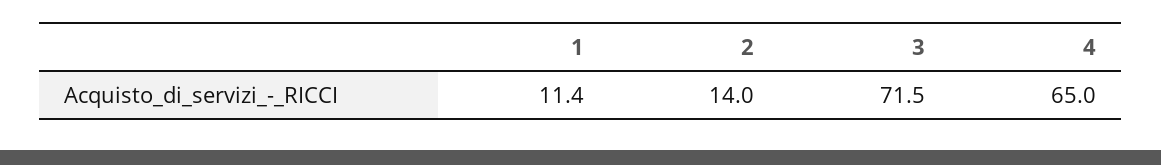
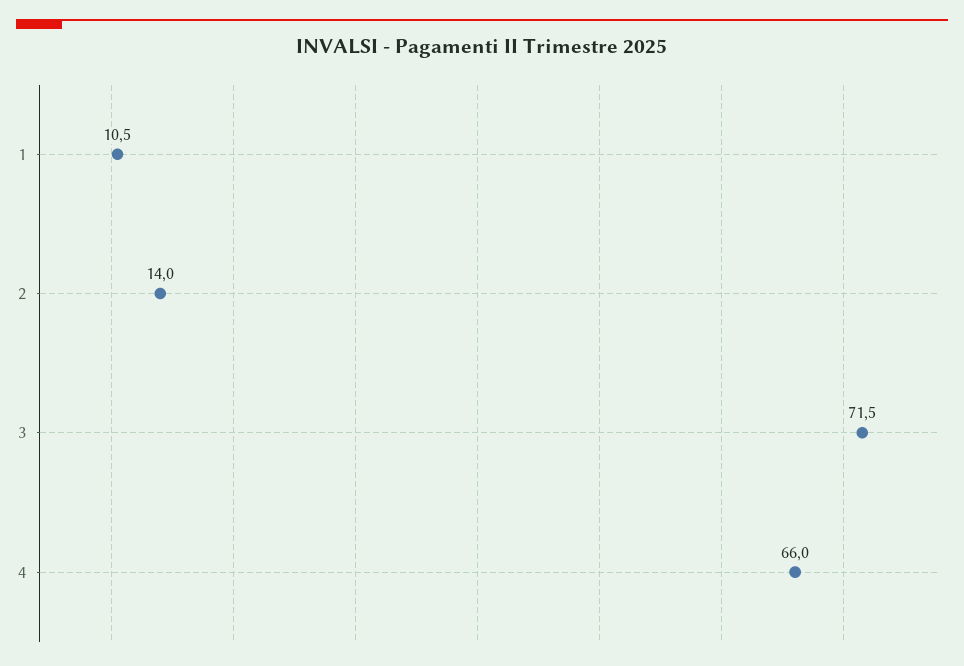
  {
-   "1": 11.4,
+   "1": 10.5,
    "2": 14,
    "3": 71.5,
-   "4": 65
+   "4": 66
  }

